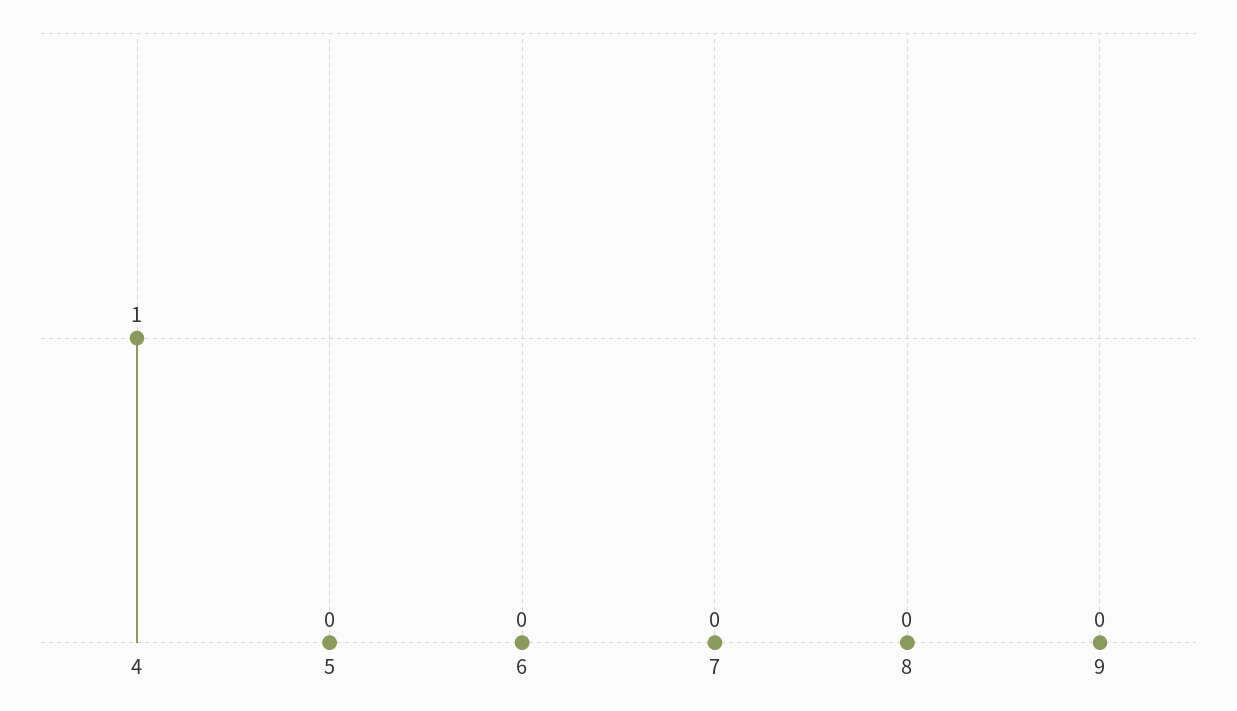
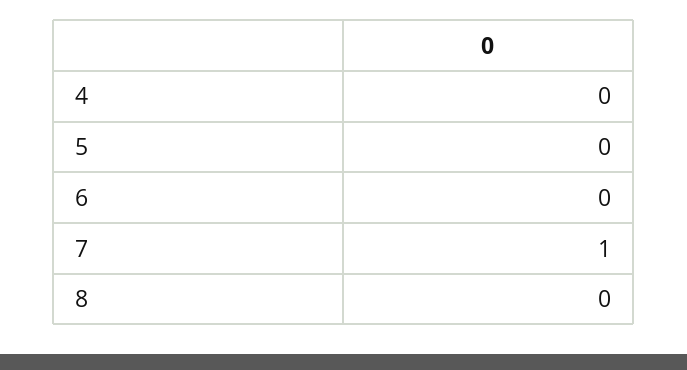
  {
-   "4": 1,
+   "4": 0,
    "5": 0,
    "6": 0,
-   "7": 0,
+   "7": 1,
-   "8": 0,
+   "8": 0
-   "9": 0
  }

